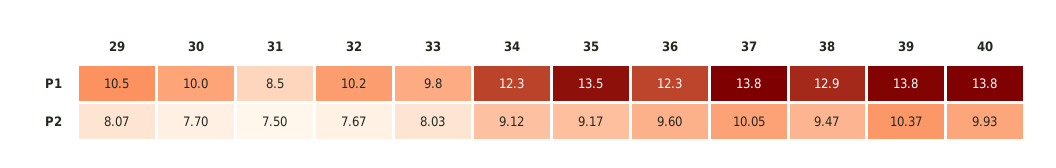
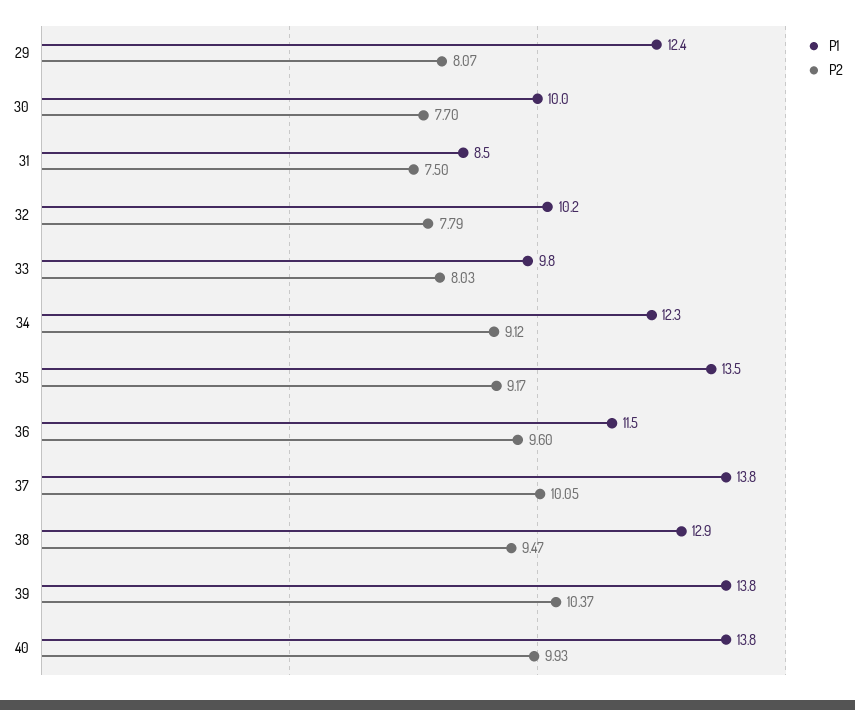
  {
    "P1": {
-     "29": 10.5,
+     "29": 12.4,
      "30": 10,
      "31": 8.5,
      "32": 10.2,
      "33": 9.8,
      "34": 12.3,
      "35": 13.5,
-     "36": 12.3,
+     "36": 11.5,
      "37": 13.8,
      "38": 12.9,
      "39": 13.8,
      "40": 13.8
    },
    "P2": {
      "29": 8.07,
      "30": 7.7,
      "31": 7.5,
-     "32": 7.67,
+     "32": 7.79,
      "33": 8.03,
      "34": 9.12,
      "35": 9.17,
      "36": 9.6,
      "37": 10.05,
      "38": 9.47,
      "39": 10.37,
      "40": 9.93
    }
  }

